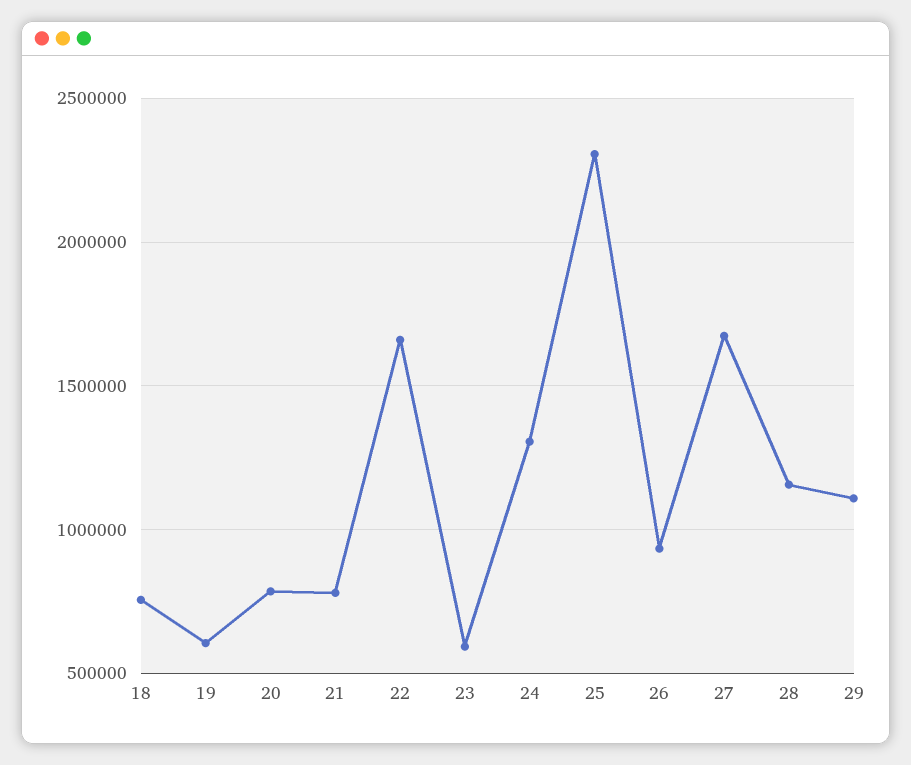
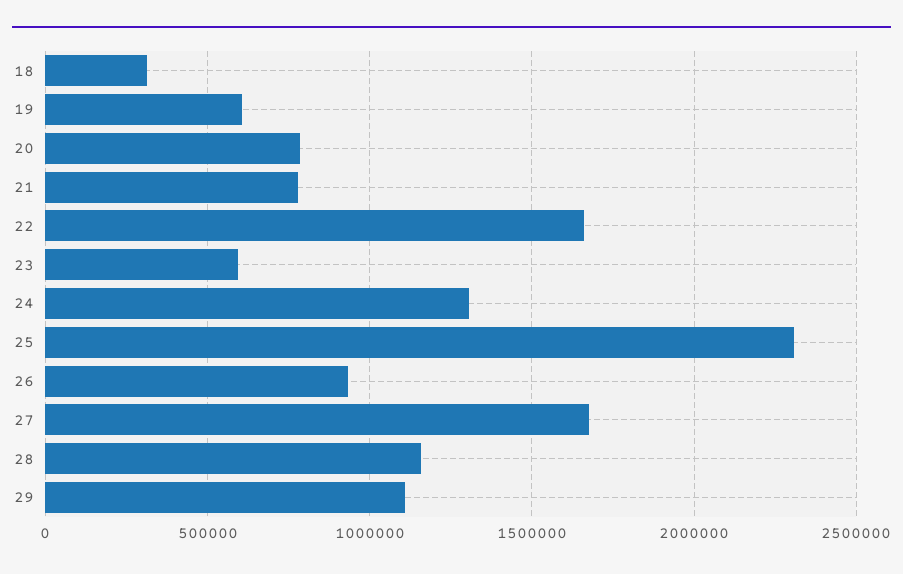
  {
-   "18": 750000,
+   "18": 300000,
    "19": 600000,
    "20": 800000,
    "21": 800000,
    "22": 1650000,
    "23": 600000,
    "24": 1300000,
    "25": 2300000,
    "26": 950000,
    "27": 1650000,
    "28": 1150000,
    "29": 1100000
  }

